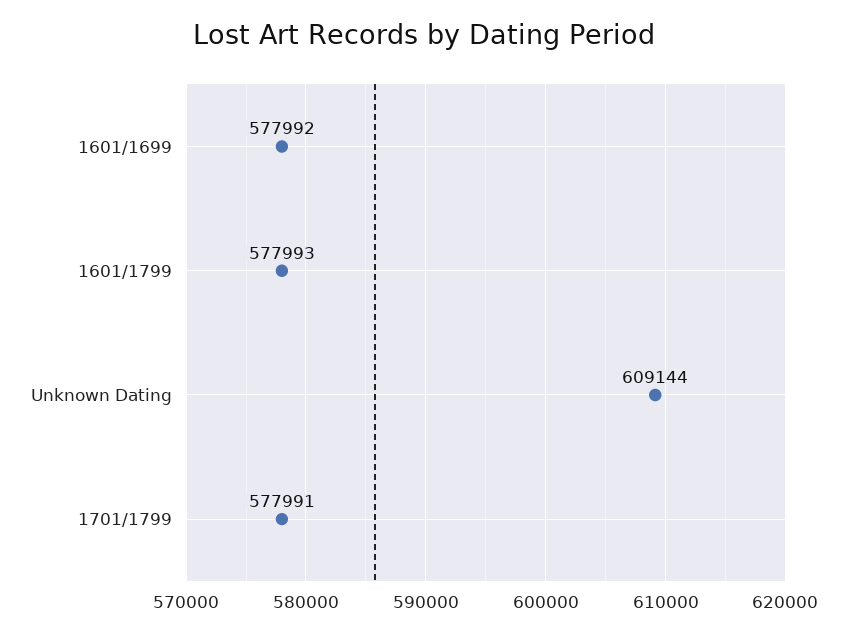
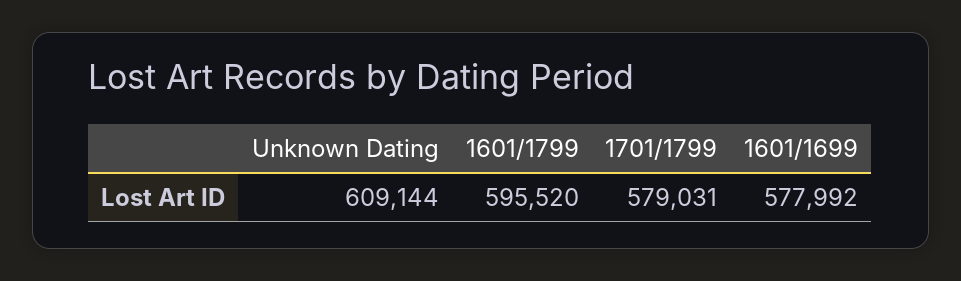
  {
    "1601/1699": 577992,
-   "1601/1799": 577993,
+   "1601/1799": 595520,
    "Unknown Dating": 609144,
-   "1701/1799": 577991
+   "1701/1799": 579031
  }

